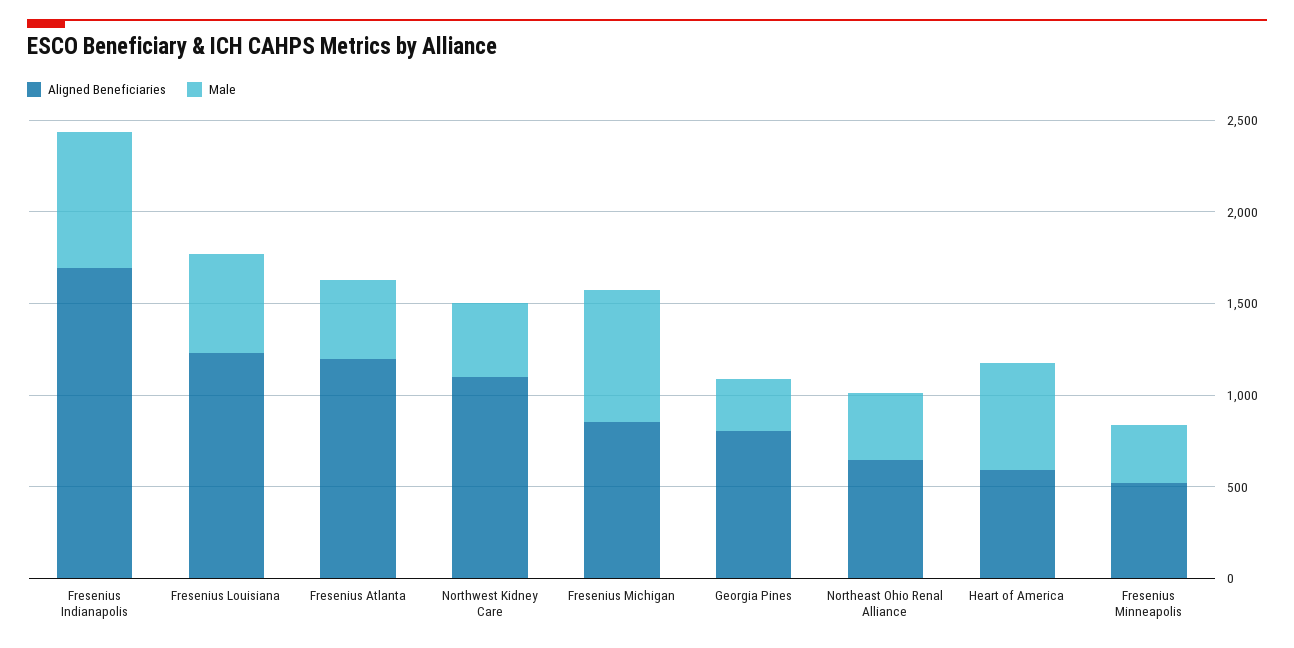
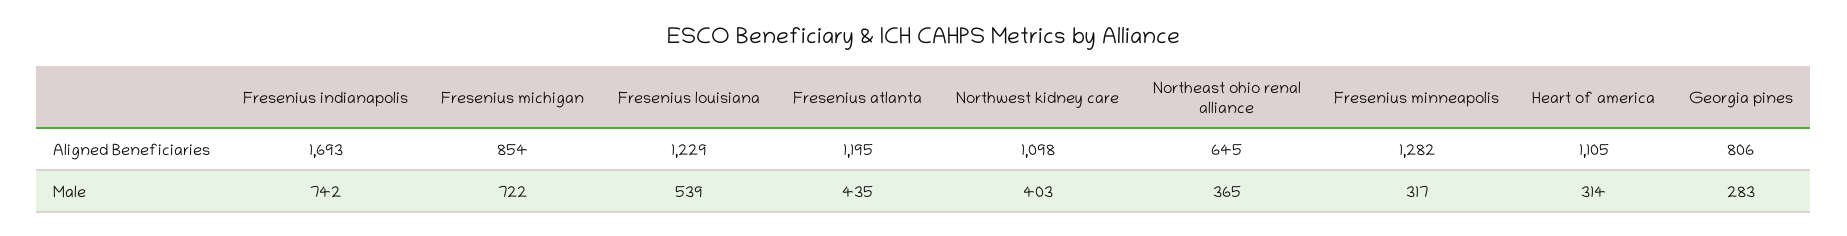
  {
    "Aligned Beneficiaries": {
      "Fresenius Indianapolis": 1693,
      "Fresenius Louisiana": 1229,
      "Fresenius Atlanta": 1195,
      "Northwest Kidney Care": 1098,
      "Fresenius Michigan": 854,
      "Georgia Pines": 806,
      "Northeast Ohio Renal Alliance": 645,
-     "Heart of America": 600,
+     "Heart of America": 1105,
-     "Fresenius Minneapolis": 500
+     "Fresenius Minneapolis": 1282
    },
    "Male": {
      "Fresenius Indianapolis": 742,
      "Fresenius Louisiana": 539,
      "Fresenius Atlanta": 435,
      "Northwest Kidney Care": 403,
      "Fresenius Michigan": 722,
      "Georgia Pines": 283,
      "Northeast Ohio Renal Alliance": 365,
-     "Heart of America": 600,
+     "Heart of America": 314,
      "Fresenius Minneapolis": 317
    }
  }

